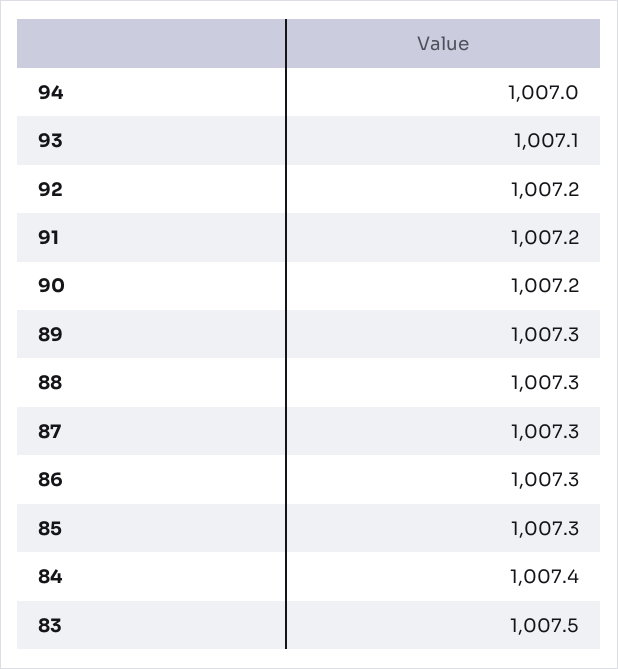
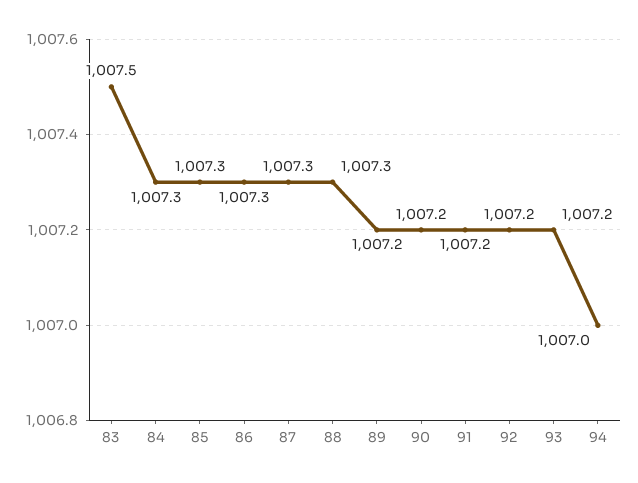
  {
    "94": 1007,
-   "93": 1007.1,
+   "93": 1007.2,
    "92": 1007.2,
    "91": 1007.2,
    "90": 1007.2,
-   "89": 1007.3,
+   "89": 1007.2,
    "88": 1007.3,
    "87": 1007.3,
    "86": 1007.3,
    "85": 1007.3,
-   "84": 1007.4,
+   "84": 1007.3,
    "83": 1007.5
  }

